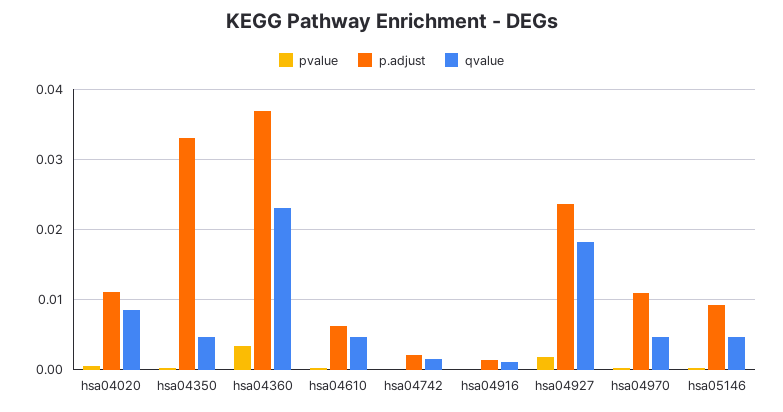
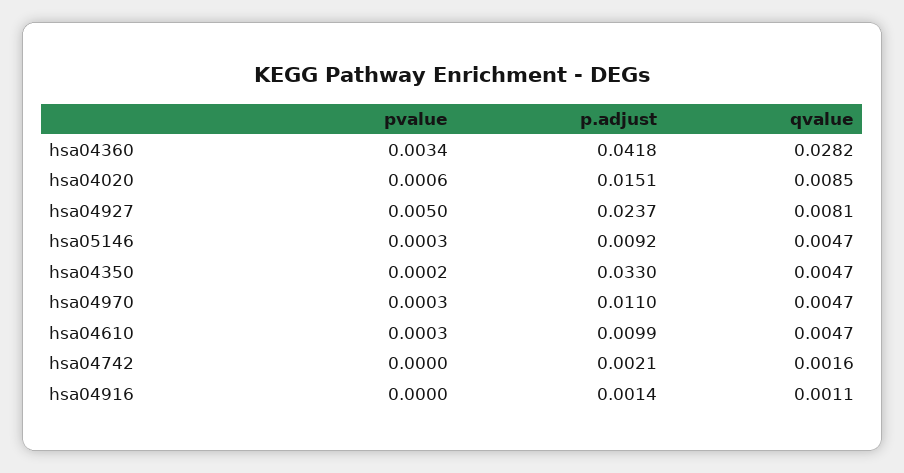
  {
    "pvalue": {
      "hsa04020": 0.0006,
      "hsa04350": 0.0002,
      "hsa04360": 0.0034,
      "hsa04610": 0.0003,
      "hsa04742": 0,
      "hsa04916": 0,
-     "hsa04927": 0.002,
+     "hsa04927": 0.005,
      "hsa04970": 0.0003,
      "hsa05146": 0.0003
    },
    "p.adjust": {
-     "hsa04020": 0.011,
+     "hsa04020": 0.0151,
      "hsa04350": 0.033,
-     "hsa04360": 0.037,
+     "hsa04360": 0.0418,
-     "hsa04610": 0.006,
+     "hsa04610": 0.0099,
      "hsa04742": 0.0021,
      "hsa04916": 0.0014,
      "hsa04927": 0.0237,
      "hsa04970": 0.011,
      "hsa05146": 0.0092
    },
    "qvalue": {
      "hsa04020": 0.0085,
      "hsa04350": 0.0047,
-     "hsa04360": 0.023,
+     "hsa04360": 0.0282,
      "hsa04610": 0.0047,
      "hsa04742": 0.0016,
      "hsa04916": 0.0011,
-     "hsa04927": 0.018,
+     "hsa04927": 0.0081,
      "hsa04970": 0.0047,
      "hsa05146": 0.0047
    }
  }

